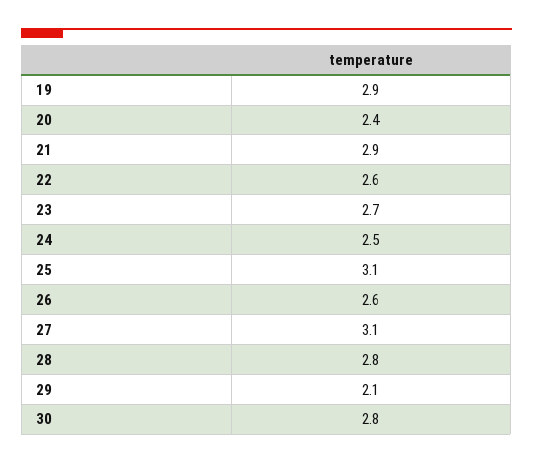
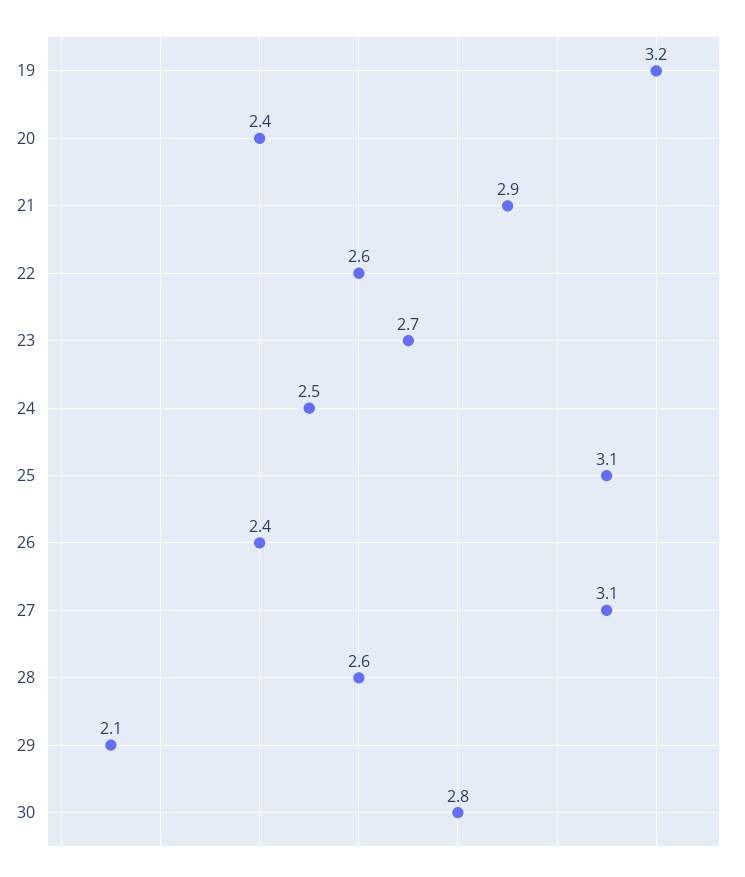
  {
-   "19": 2.9,
+   "19": 3.2,
    "20": 2.4,
    "21": 2.9,
    "22": 2.6,
    "23": 2.7,
    "24": 2.5,
    "25": 3.1,
-   "26": 2.6,
+   "26": 2.4,
    "27": 3.1,
-   "28": 2.8,
+   "28": 2.6,
    "29": 2.1,
    "30": 2.8
  }

